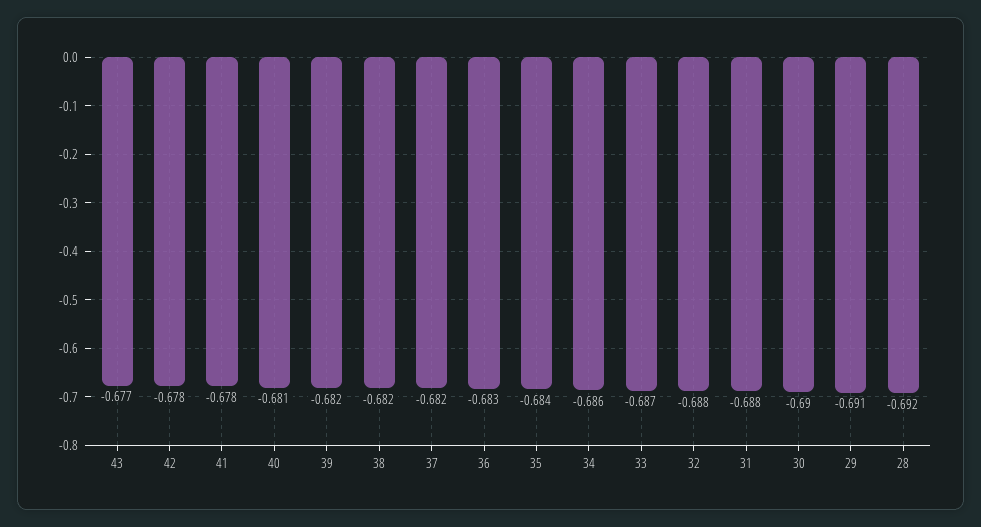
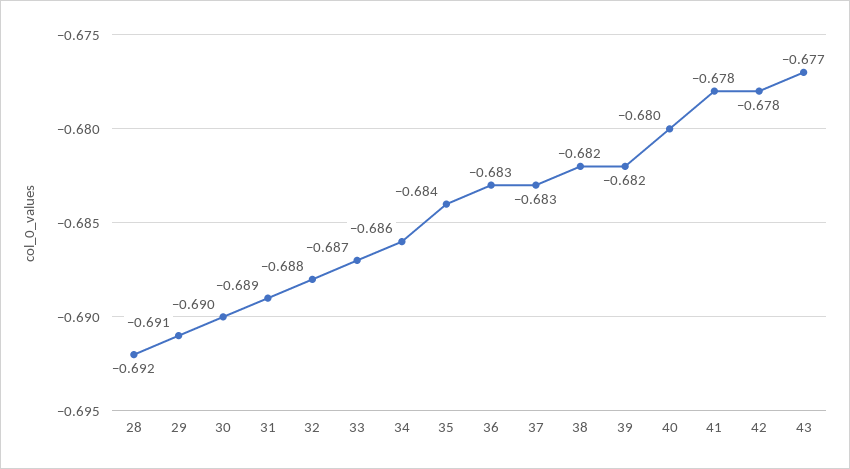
  {
    "43": -0.677,
    "42": -0.678,
    "41": -0.678,
-   "40": -0.681,
+   "40": -0.68,
    "39": -0.682,
    "38": -0.682,
-   "37": -0.682,
+   "37": -0.683,
    "36": -0.683,
    "35": -0.684,
    "34": -0.686,
    "33": -0.687,
    "32": -0.688,
-   "31": -0.688,
+   "31": -0.689,
    "30": -0.69,
    "29": -0.691,
    "28": -0.692
  }

